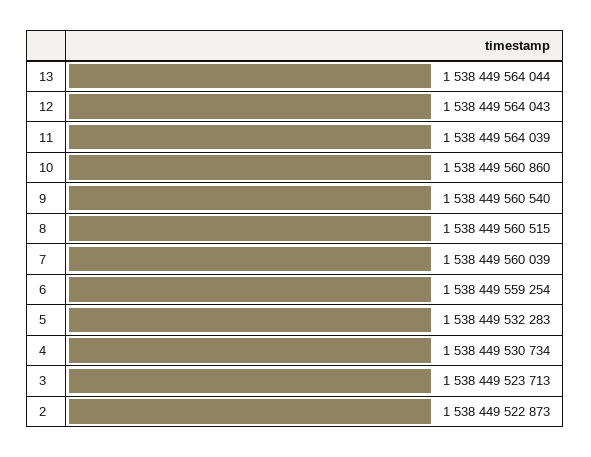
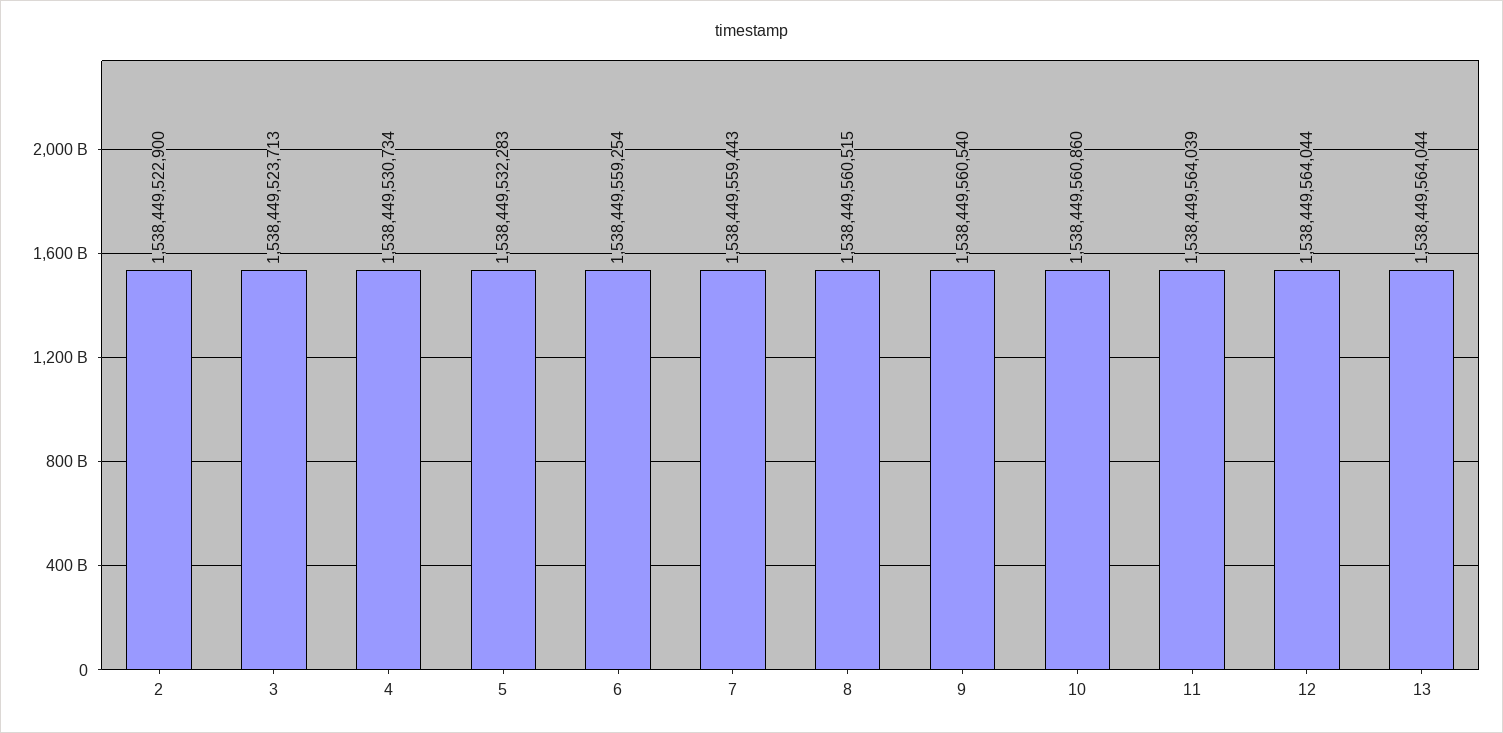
  {
    "13": 1538449564044,
-   "12": 1538449564043,
+   "12": 1538449564044,
    "11": 1538449564039,
    "10": 1538449560860,
    "9": 1538449560540,
    "8": 1538449560515,
-   "7": 1538449560039,
+   "7": 1538449559443,
    "6": 1538449559254,
    "5": 1538449532283,
    "4": 1538449530734,
    "3": 1538449523713,
-   "2": 1538449522873
+   "2": 1538449522900
  }

